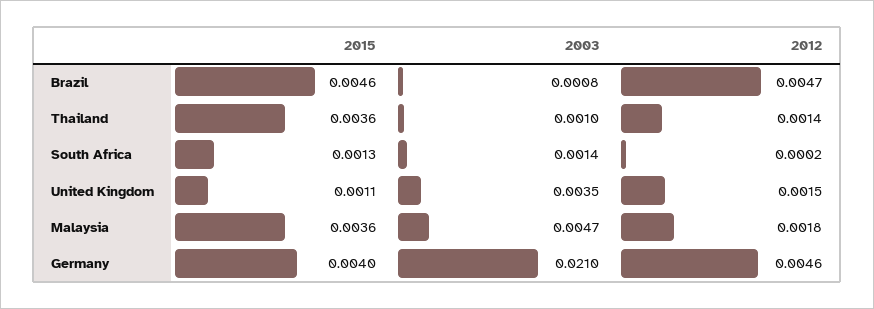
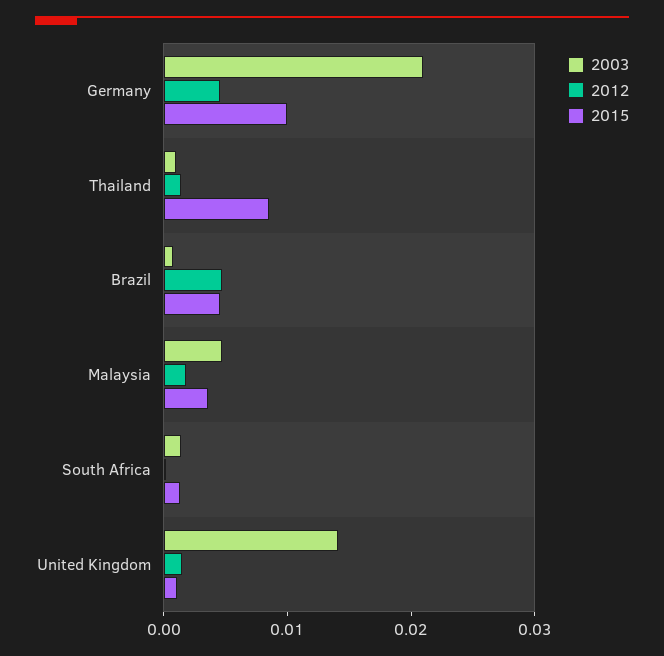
  {
    "2015": {
      "Brazil": 0.0046,
-     "Thailand": 0.0036,
+     "Thailand": 0.008,
      "South Africa": 0.0013,
      "United Kingdom": 0.0011,
      "Malaysia": 0.0036,
-     "Germany": 0.004
+     "Germany": 0.01
    },
    "2003": {
      "Brazil": 0.0008,
      "Thailand": 0.001,
      "South Africa": 0.0014,
-     "United Kingdom": 0.0035,
+     "United Kingdom": 0.014,
      "Malaysia": 0.0047,
      "Germany": 0.021
    },
    "2012": {
      "Brazil": 0.0047,
      "Thailand": 0.0014,
      "South Africa": 0.0002,
      "United Kingdom": 0.0015,
      "Malaysia": 0.0018,
      "Germany": 0.0046
    }
  }

